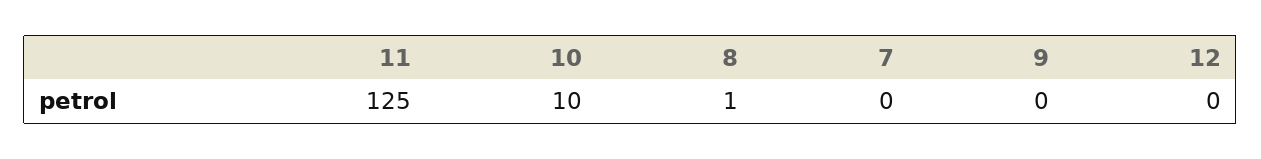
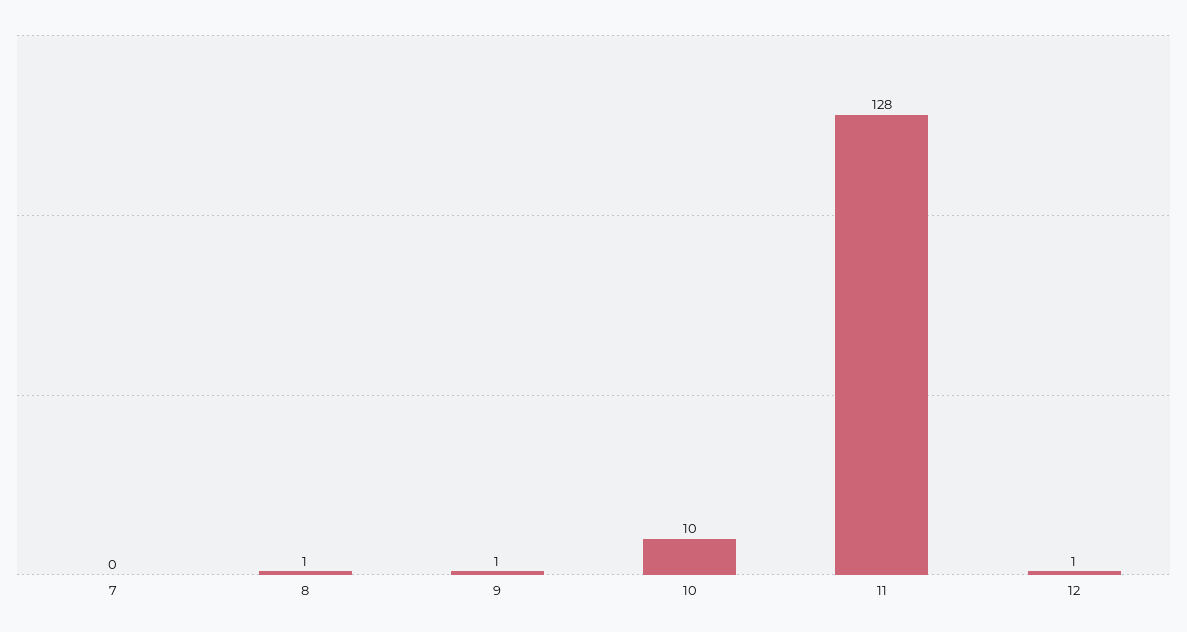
  {
-   "11": 125,
+   "11": 128,
    "10": 10,
    "8": 1,
    "7": 0,
-   "9": 0,
+   "9": 1,
-   "12": 0
+   "12": 1
  }

